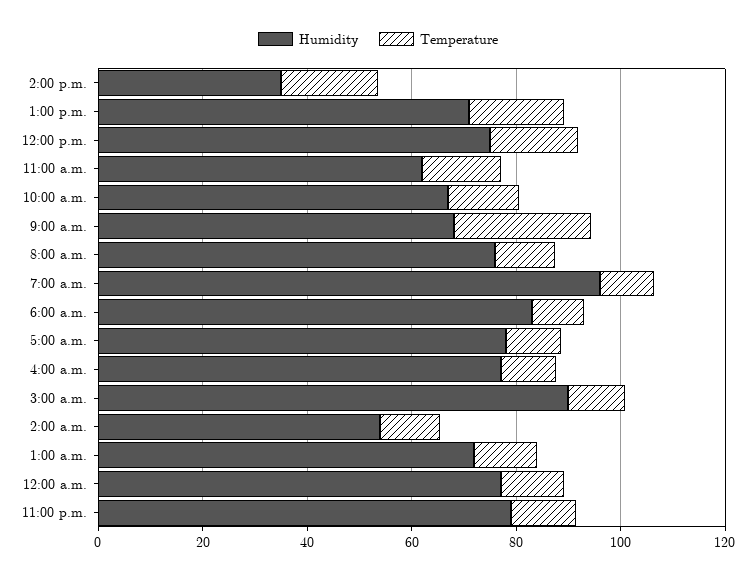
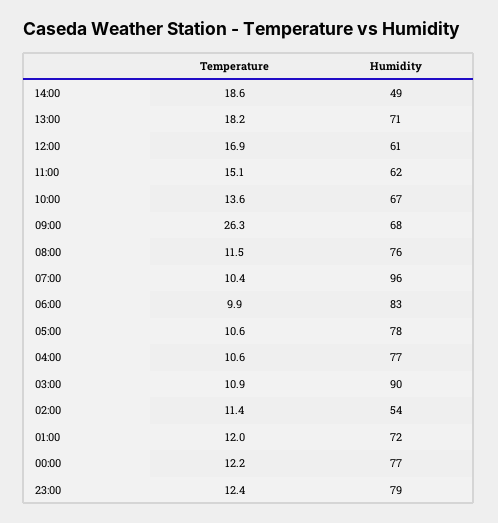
  {
    "Humidity": {
-     "2:00 p.m.": 35,
+     "2:00 p.m.": 49,
      "1:00 p.m.": 71,
-     "12:00 p.m.": 75,
+     "12:00 p.m.": 61,
      "11:00 a.m.": 62,
      "10:00 a.m.": 67,
      "9:00 a.m.": 68,
      "8:00 a.m.": 76,
      "7:00 a.m.": 96,
      "6:00 a.m.": 83,
      "5:00 a.m.": 78,
      "4:00 a.m.": 77,
      "3:00 a.m.": 90,
      "2:00 a.m.": 54,
      "1:00 a.m.": 72,
      "12:00 a.m.": 77,
      "11:00 p.m.": 79
    },
    "Temperature": {
      "2:00 p.m.": 18.6,
      "1:00 p.m.": 18.2,
      "12:00 p.m.": 16.9,
      "11:00 a.m.": 15.1,
      "10:00 a.m.": 13.6,
      "9:00 a.m.": 26.3,
      "8:00 a.m.": 11.5,
      "7:00 a.m.": 10.4,
      "6:00 a.m.": 9.9,
      "5:00 a.m.": 10.6,
      "4:00 a.m.": 10.6,
      "3:00 a.m.": 10.9,
      "2:00 a.m.": 11.4,
      "1:00 a.m.": 12,
      "12:00 a.m.": 12.2,
      "11:00 p.m.": 12.4
    }
  }

